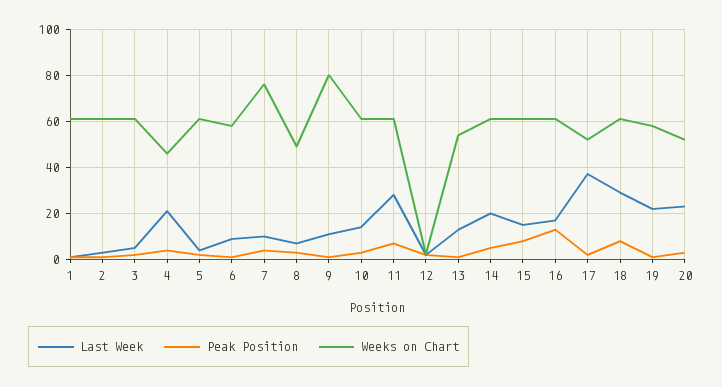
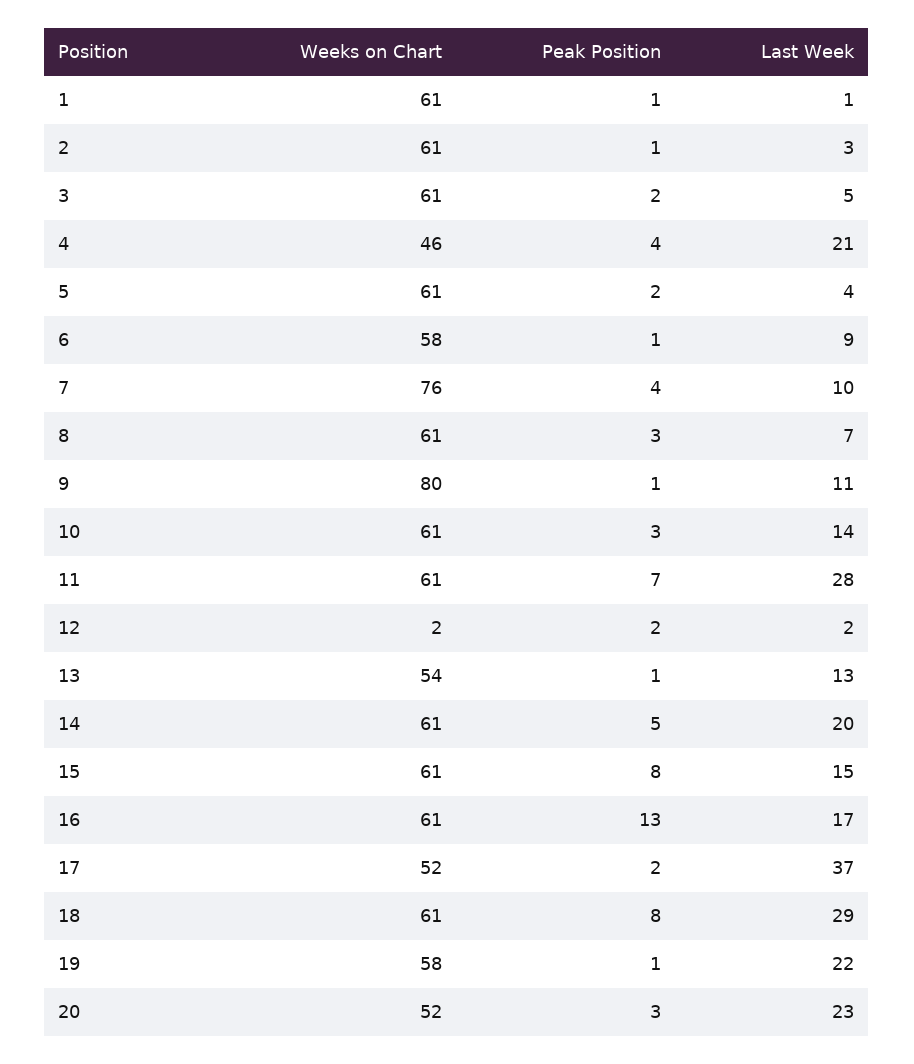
  {
    "Last Week": {
      "1": 1,
      "2": 3,
      "3": 5,
      "4": 21,
      "5": 4,
      "6": 9,
      "7": 10,
      "8": 7,
      "9": 11,
      "10": 14,
      "11": 28,
      "12": 2,
      "13": 13,
      "14": 20,
      "15": 15,
      "16": 17,
      "17": 37,
      "18": 29,
      "19": 22,
      "20": 23
    },
    "Peak Position": {
      "1": 1,
      "2": 1,
      "3": 2,
      "4": 4,
      "5": 2,
      "6": 1,
      "7": 4,
      "8": 3,
      "9": 1,
      "10": 3,
      "11": 7,
      "12": 2,
      "13": 1,
      "14": 5,
      "15": 8,
      "16": 13,
      "17": 2,
      "18": 8,
      "19": 1,
      "20": 3
    },
    "Weeks on Chart": {
      "1": 61,
      "2": 61,
      "3": 61,
      "4": 46,
      "5": 61,
      "6": 58,
      "7": 76,
-     "8": 50,
+     "8": 61,
      "9": 80,
      "10": 61,
      "11": 61,
      "12": 2,
      "13": 54,
      "14": 61,
      "15": 61,
      "16": 61,
      "17": 52,
      "18": 61,
      "19": 58,
      "20": 52
    }
  }

